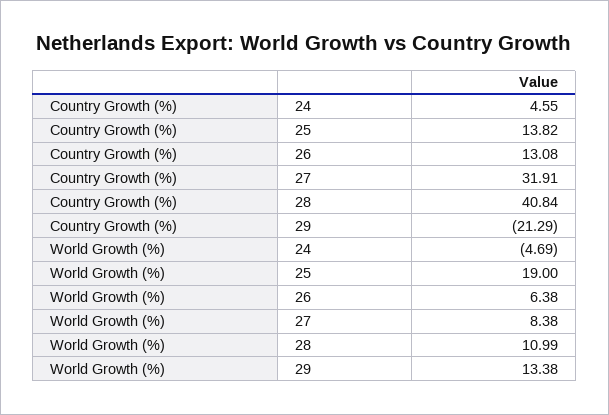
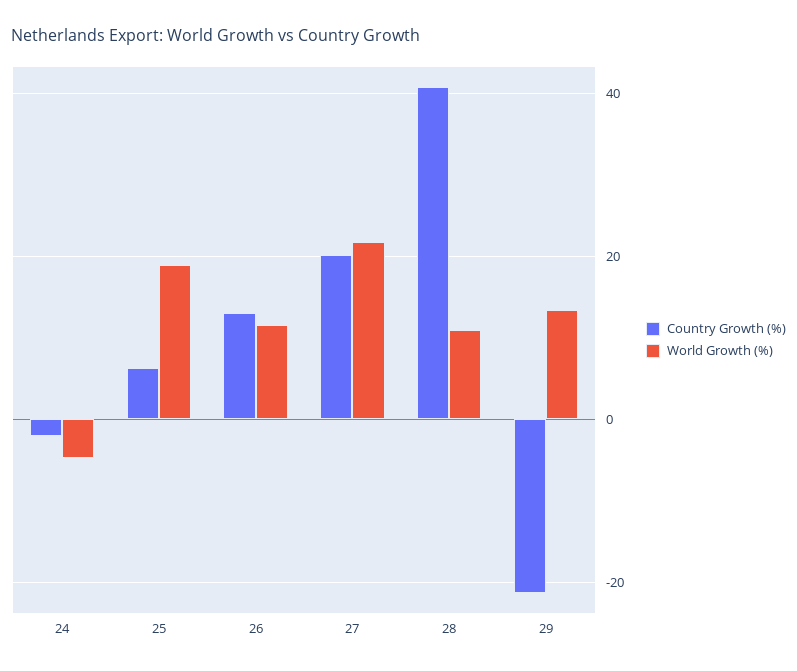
  {
    "Country Growth (%)": {
-     "24": 4.55,
+     "24": -2,
-     "25": 13.82,
+     "25": 6,
      "26": 13.08,
-     "27": 31.91,
+     "27": 20,
      "28": 40.84,
      "29": -21.29
    },
    "World Growth (%)": {
      "24": -4.69,
      "25": 19,
-     "26": 6.38,
+     "26": 12,
-     "27": 8.38,
+     "27": 22,
      "28": 10.99,
      "29": 13.38
    }
  }

